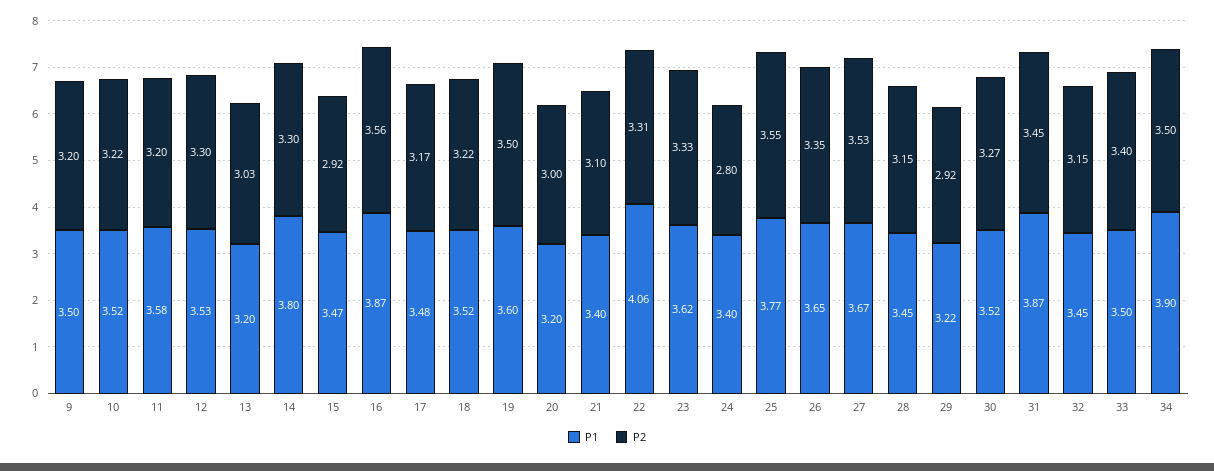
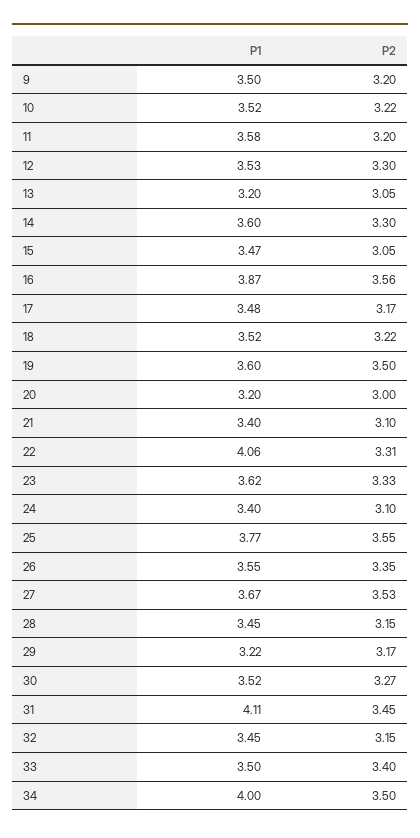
  {
    "P1": {
      "9": 3.5,
      "10": 3.52,
      "11": 3.58,
      "12": 3.53,
      "13": 3.2,
-     "14": 3.8,
+     "14": 3.6,
      "15": 3.47,
      "16": 3.87,
      "17": 3.48,
      "18": 3.52,
      "19": 3.6,
      "20": 3.2,
      "21": 3.4,
      "22": 4.06,
      "23": 3.62,
      "24": 3.4,
      "25": 3.77,
-     "26": 3.65,
+     "26": 3.55,
      "27": 3.67,
      "28": 3.45,
      "29": 3.22,
      "30": 3.52,
-     "31": 3.87,
+     "31": 4.11,
      "32": 3.45,
      "33": 3.5,
-     "34": 3.9
+     "34": 4
    },
    "P2": {
      "9": 3.2,
      "10": 3.22,
      "11": 3.2,
      "12": 3.3,
-     "13": 3.03,
+     "13": 3.05,
      "14": 3.3,
-     "15": 2.92,
+     "15": 3.05,
      "16": 3.56,
      "17": 3.17,
      "18": 3.22,
      "19": 3.5,
      "20": 3,
      "21": 3.1,
      "22": 3.31,
      "23": 3.33,
-     "24": 2.8,
+     "24": 3.1,
      "25": 3.55,
      "26": 3.35,
      "27": 3.53,
      "28": 3.15,
-     "29": 2.92,
+     "29": 3.17,
      "30": 3.27,
      "31": 3.45,
      "32": 3.15,
      "33": 3.4,
      "34": 3.5
    }
  }

